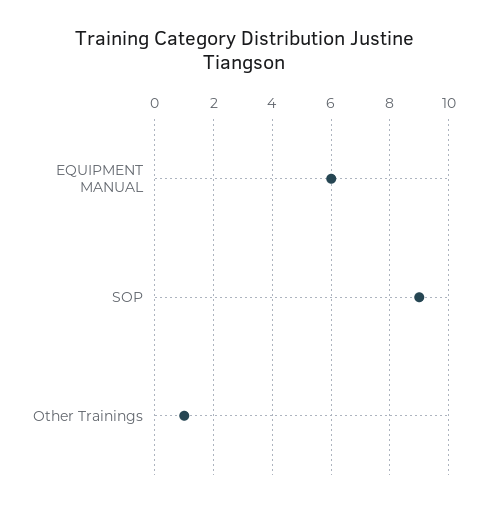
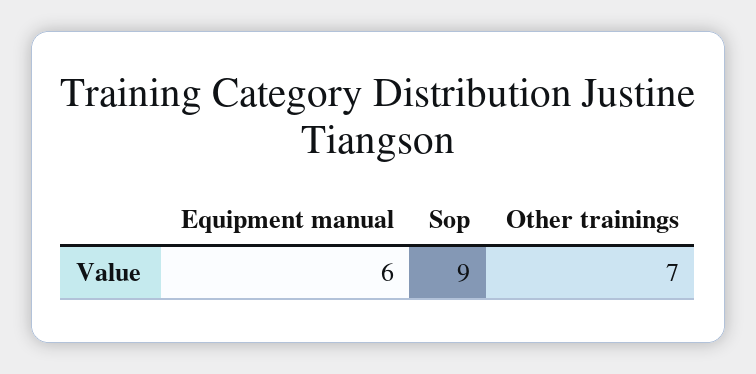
  {
    "EQUIPMENT MANUAL": 6,
    "SOP": 9,
-   "Other Trainings": 1
+   "Other Trainings": 7
  }

